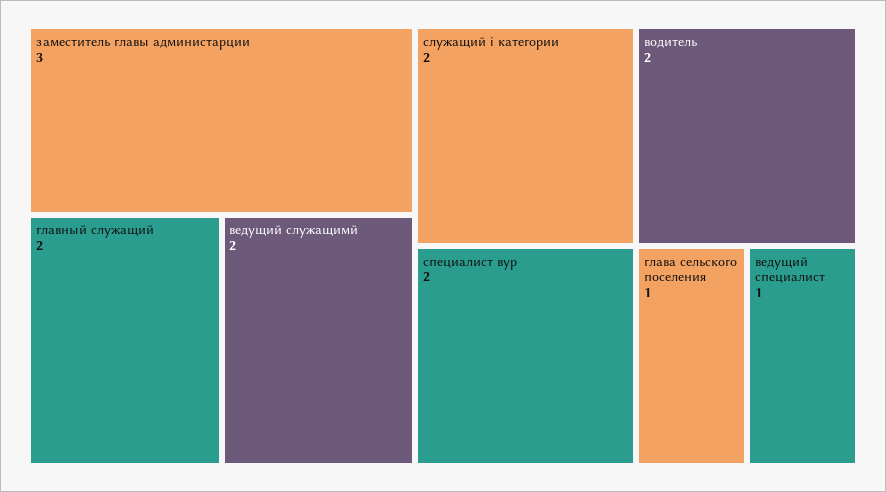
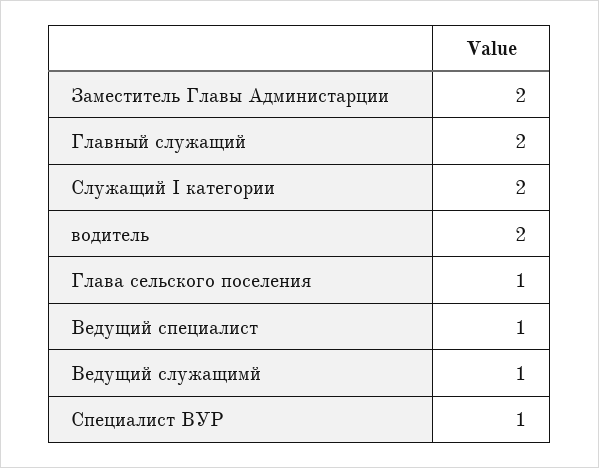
  {
-   "заместитель главы администарции": 3,
+   "заместитель главы администарции": 2,
    "главный служащий": 2,
-   "ведущий служащимй": 2,
+   "ведущий служащимй": 1,
    "служащий i категории": 2,
-   "специалист вур": 2,
+   "специалист вур": 1,
    "водитель": 2,
    "глава сельского поселения": 1,
    "ведущий специалист": 1
  }

